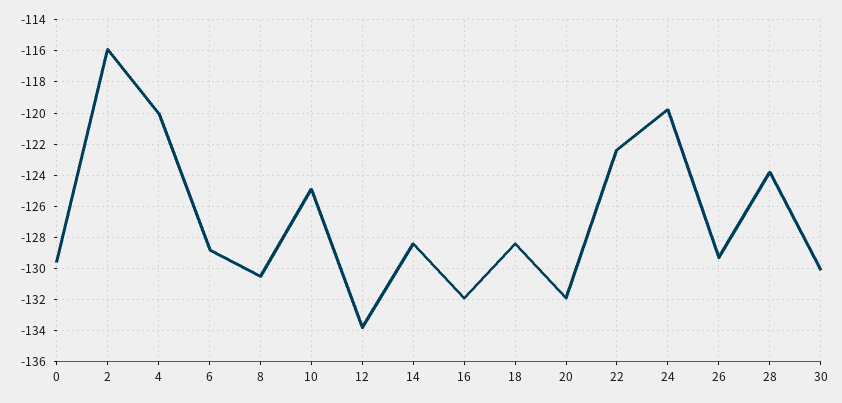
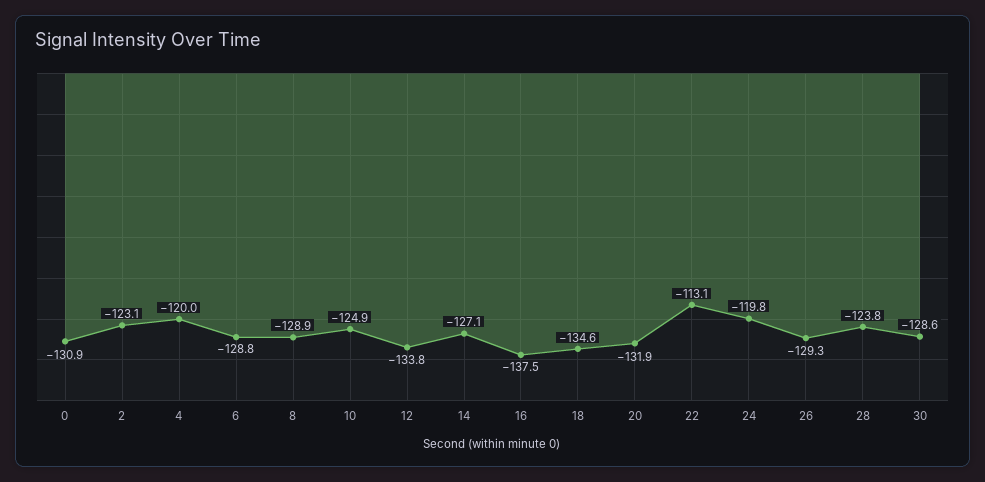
  {
-   "0": -129.5,
+   "0": -130.9,
-   "2": -116,
+   "2": -123.1,
    "4": -120,
    "6": -128.8,
-   "8": -130.5,
+   "8": -128.9,
    "10": -124.9,
    "12": -133.8,
-   "14": -128.5,
+   "14": -127.1,
-   "16": -132,
+   "16": -137.5,
-   "18": -128.5,
+   "18": -134.6,
    "20": -131.9,
-   "22": -122.5,
+   "22": -113.1,
    "24": -119.8,
    "26": -129.3,
    "28": -123.8,
-   "30": -130
+   "30": -128.6
  }

